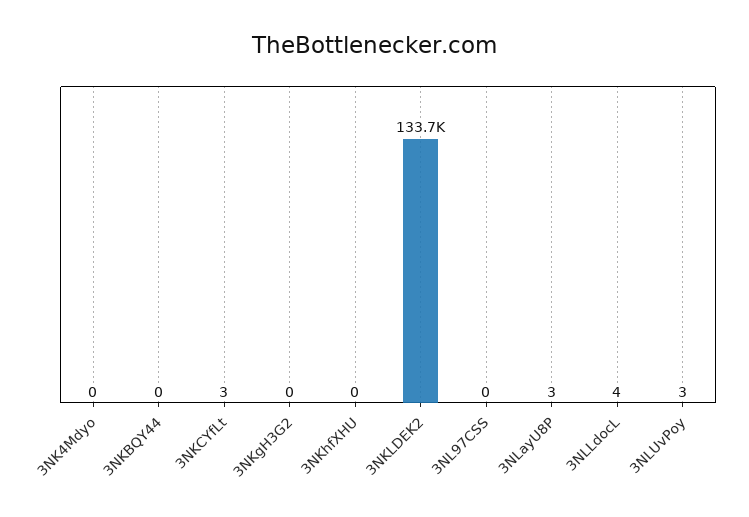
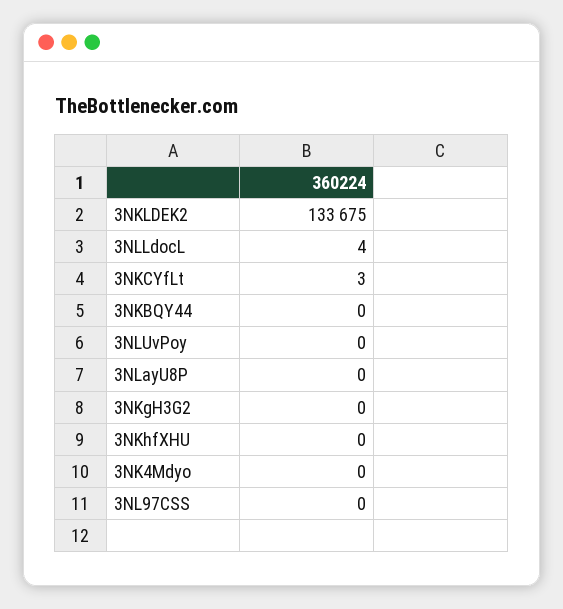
  {
    "3NK4Mdyo": 0,
    "3NKBQY44": 0,
    "3NKCYfLt": 3,
    "3NKgH3G2": 0,
    "3NKhfXHU": 0,
    "3NKLDEK2": 133675,
    "3NL97CSS": 0,
-   "3NLayU8P": 3,
+   "3NLayU8P": 0,
    "3NLLdocL": 4,
-   "3NLUvPoy": 3
+   "3NLUvPoy": 0
  }

